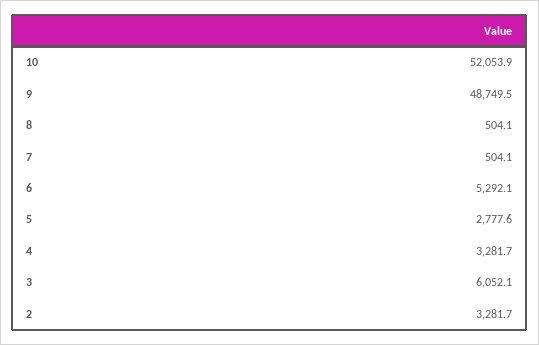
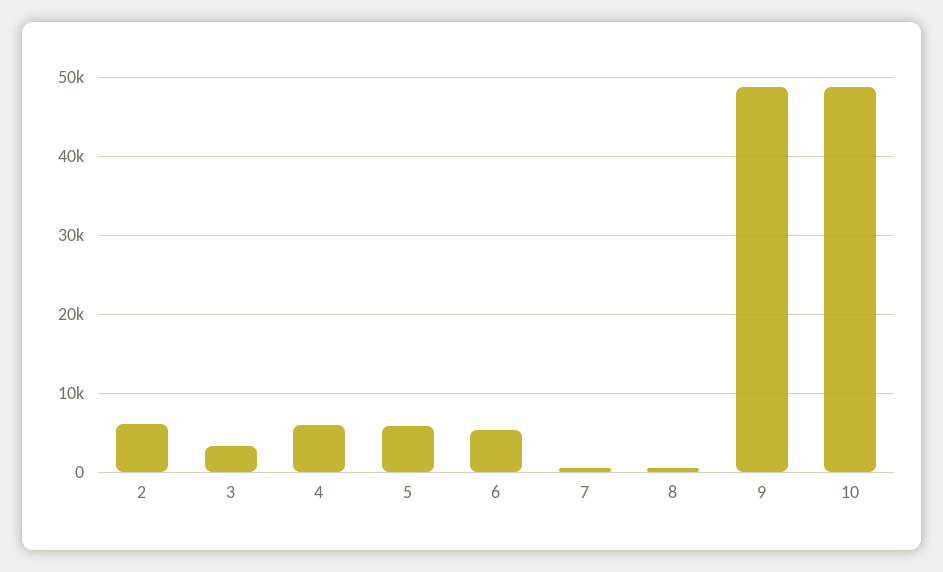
  {
-   "10": 52053.9,
+   "10": 49000,
    "9": 48749.5,
    "8": 504.1,
    "7": 504.1,
    "6": 5292.1,
-   "5": 2777.6,
+   "5": 6000,
-   "4": 3281.7,
+   "4": 6000,
-   "3": 6052.1,
+   "3": 3000,
-   "2": 3281.7
+   "2": 6000
  }

